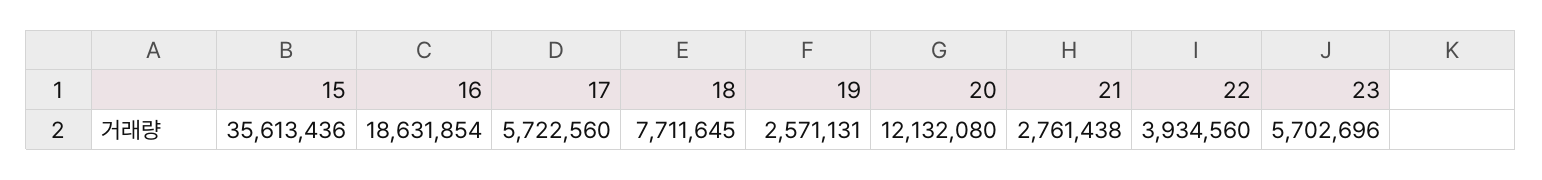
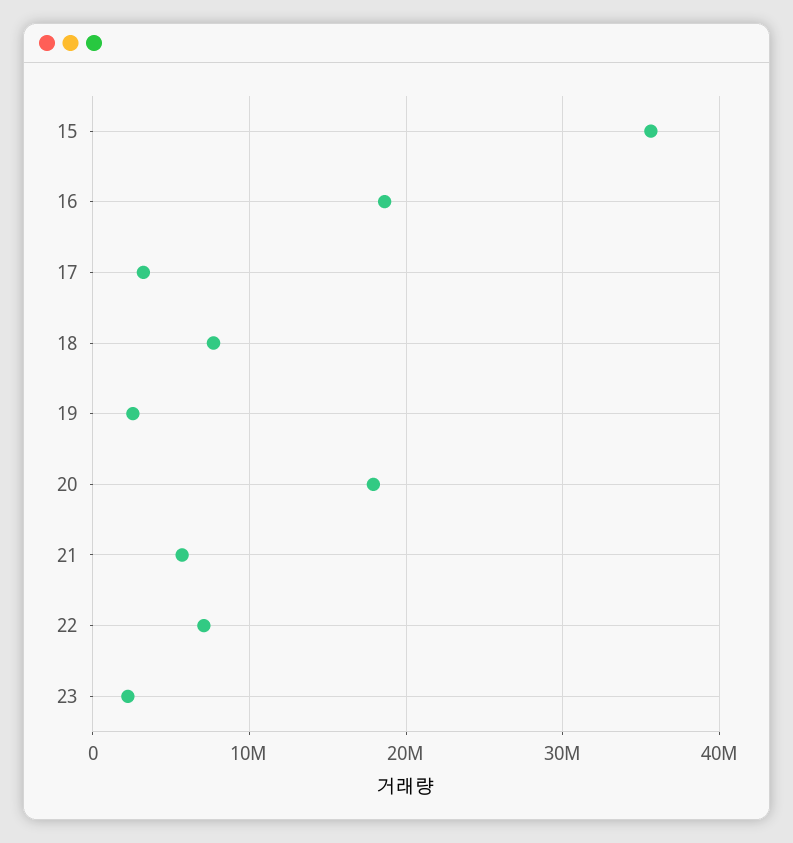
  {
    "15": 35613436,
    "16": 18631854,
-   "17": 5722560,
+   "17": 3000000,
    "18": 7711645,
    "19": 2571131,
-   "20": 12132080,
+   "20": 18000000,
-   "21": 2761438,
+   "21": 6000000,
-   "22": 3934560,
+   "22": 7000000,
-   "23": 5702696
+   "23": 2000000
  }

